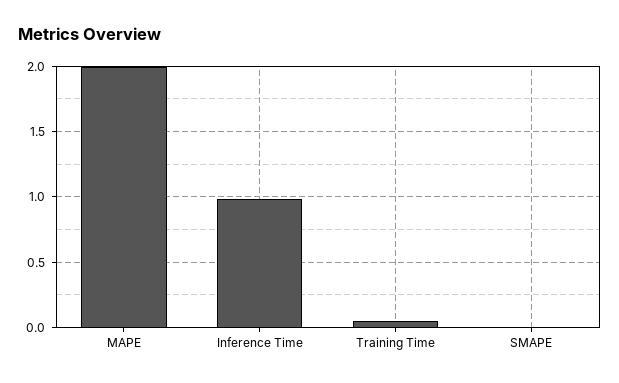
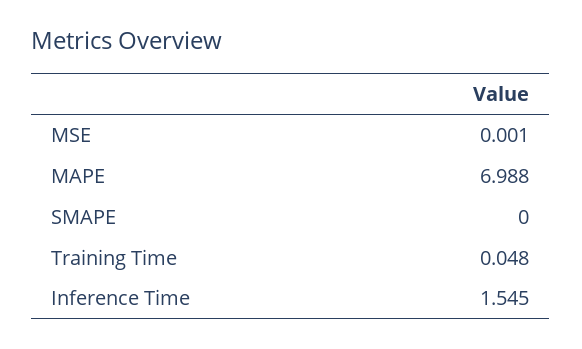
  {
-   "MAPE": 2,
+   "MAPE": 6.988,
-   "Inference Time": 1,
+   "Inference Time": 1.545,
    "Training Time": 0.048,
-   "SMAPE": 0
+   "SMAPE": 0,
+   "MSE": 0.001
  }

